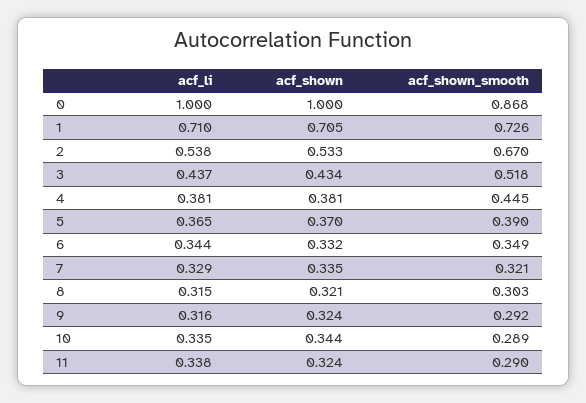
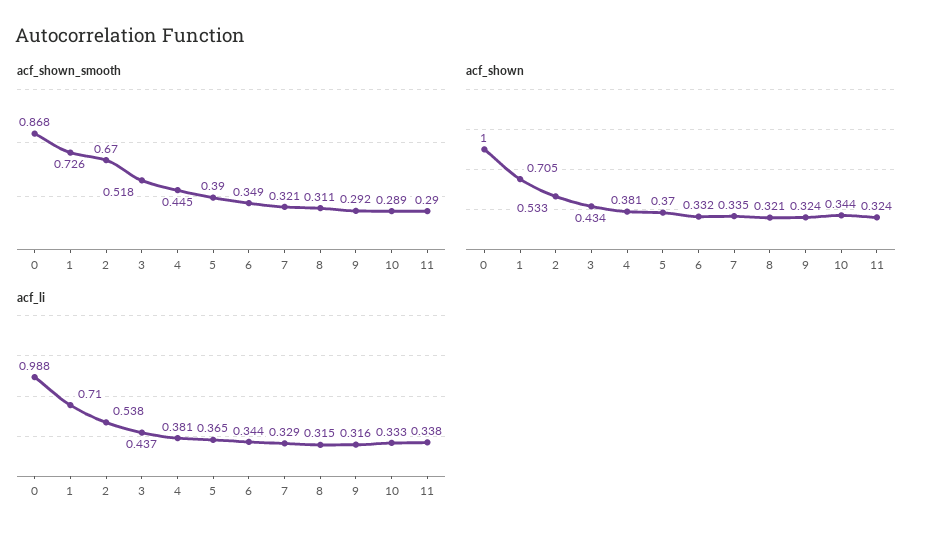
  {
    "acf_li": {
-     "0": 1,
+     "0": 0.988,
      "1": 0.71,
      "2": 0.538,
      "3": 0.437,
      "4": 0.381,
      "5": 0.365,
      "6": 0.344,
      "7": 0.329,
      "8": 0.315,
      "9": 0.316,
-     "10": 0.335,
+     "10": 0.333,
      "11": 0.338
    },
    "acf_shown": {
      "0": 1,
      "1": 0.705,
      "2": 0.533,
      "3": 0.434,
      "4": 0.381,
      "5": 0.37,
      "6": 0.332,
      "7": 0.335,
      "8": 0.321,
      "9": 0.324,
      "10": 0.344,
      "11": 0.324
    },
    "acf_shown_smooth": {
      "0": 0.868,
      "1": 0.726,
      "2": 0.67,
      "3": 0.518,
      "4": 0.445,
      "5": 0.39,
      "6": 0.349,
      "7": 0.321,
-     "8": 0.303,
+     "8": 0.311,
      "9": 0.292,
      "10": 0.289,
      "11": 0.29
    }
  }

